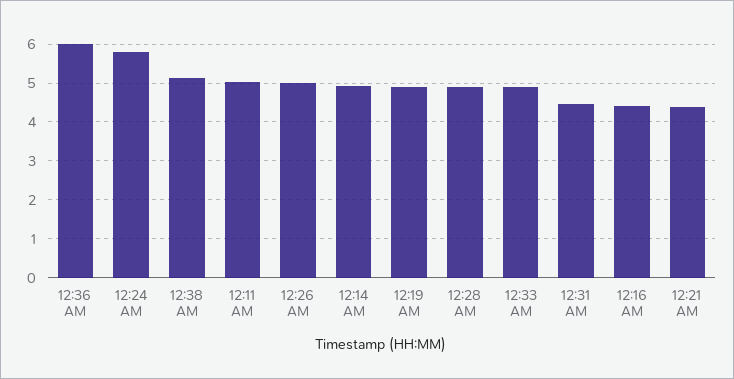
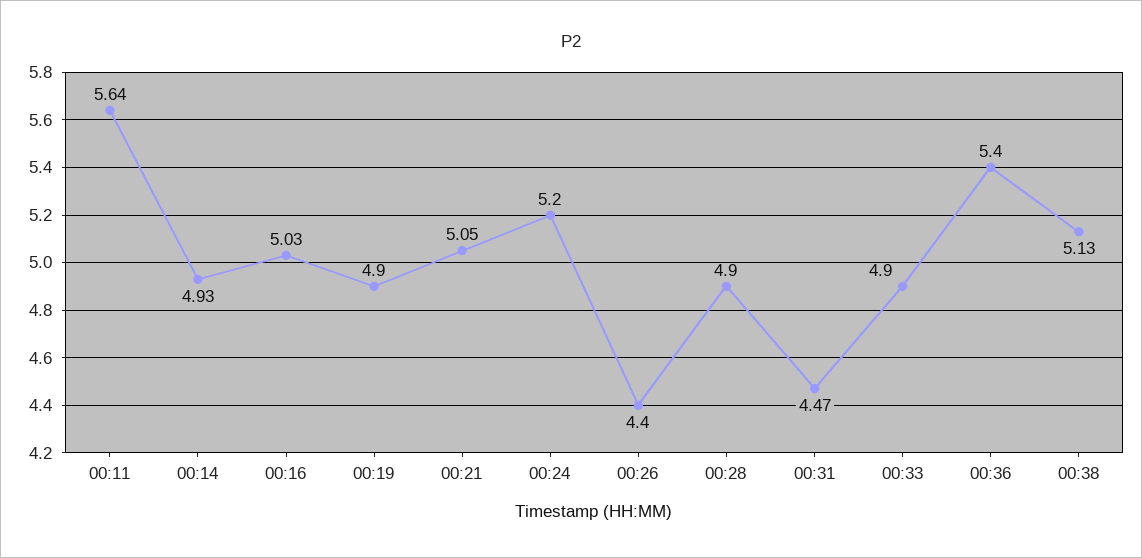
  {
-   "12:36 AM": 6,
+   "12:36 AM": 5.4,
-   "12:24 AM": 5.8,
+   "12:24 AM": 5.2,
    "12:38 AM": 5.13,
-   "12:11 AM": 5,
+   "12:11 AM": 5.64,
-   "12:26 AM": 5,
+   "12:26 AM": 4.4,
    "12:14 AM": 4.93,
    "12:19 AM": 4.9,
    "12:28 AM": 4.9,
    "12:33 AM": 4.9,
    "12:31 AM": 4.47,
-   "12:16 AM": 4.4,
+   "12:16 AM": 5.03,
-   "12:21 AM": 4.4
+   "12:21 AM": 5.05
  }

